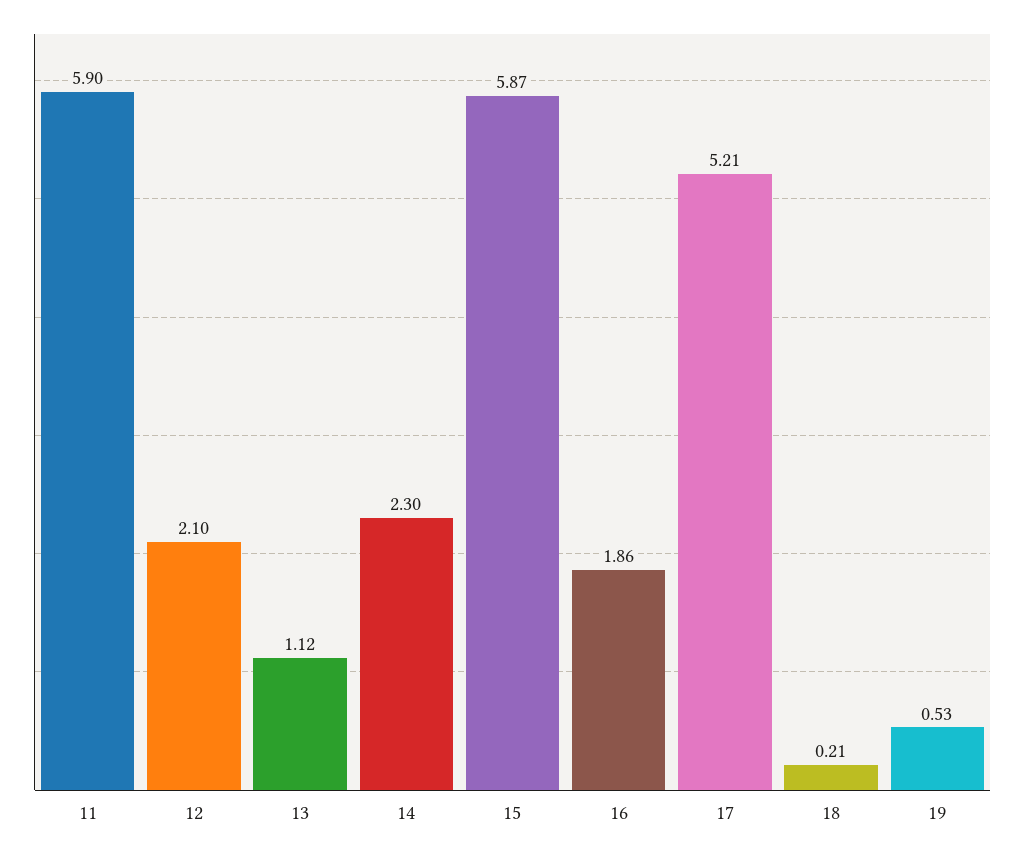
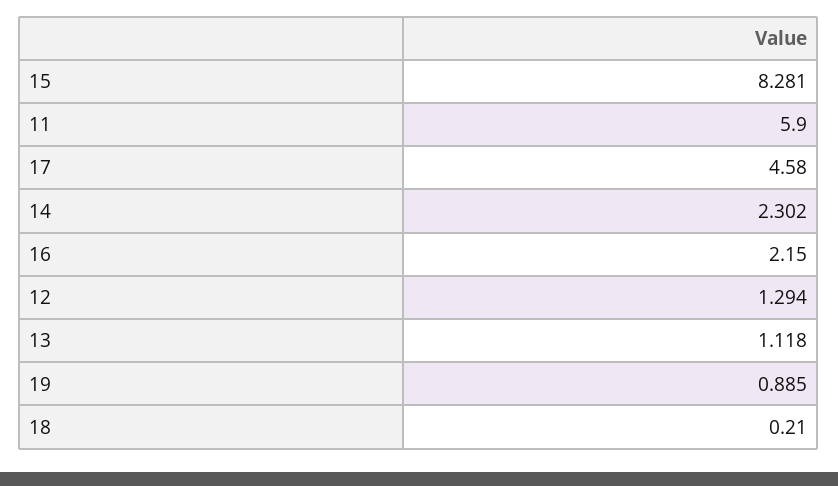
  {
    "11": 5.9,
-   "12": 2.1,
+   "12": 1.294,
    "13": 1.118,
    "14": 2.302,
-   "15": 5.87,
+   "15": 8.281,
-   "16": 1.86,
+   "16": 2.15,
-   "17": 5.21,
+   "17": 4.58,
    "18": 0.21,
-   "19": 0.53
+   "19": 0.885
  }

